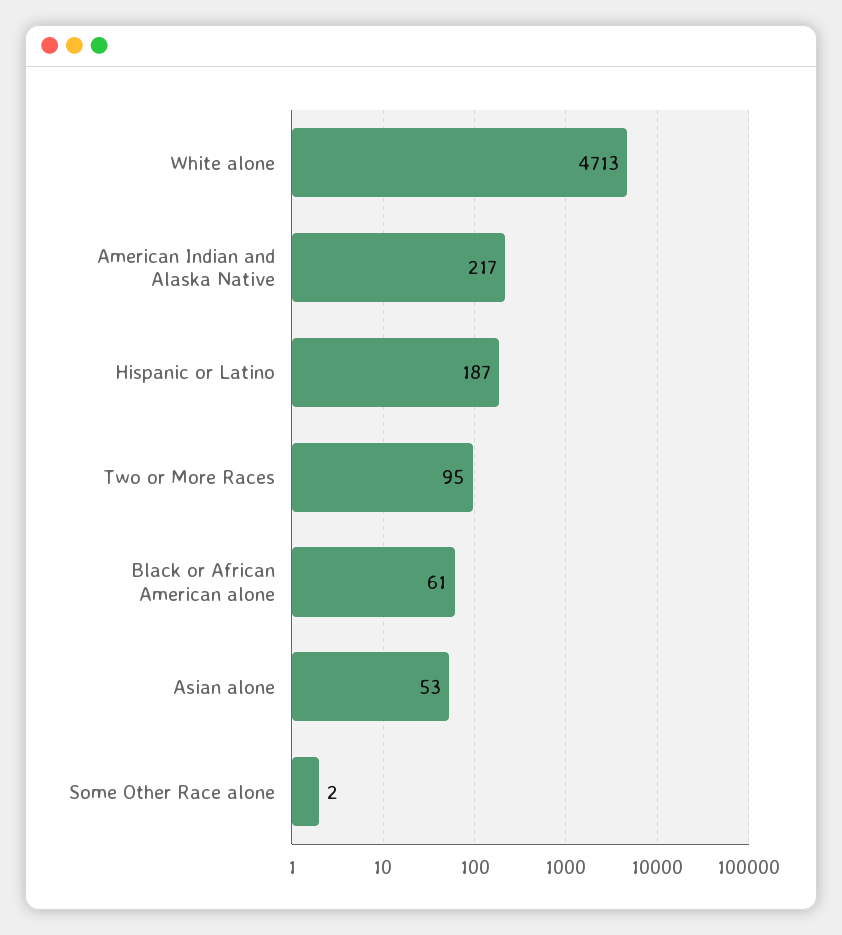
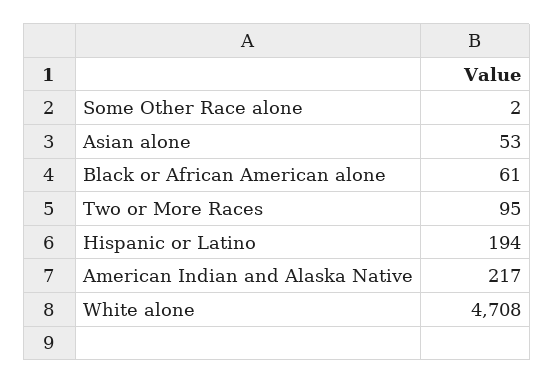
  {
-   "White alone": 4713,
+   "White alone": 4708,
    "American Indian and Alaska Native": 217,
-   "Hispanic or Latino": 187,
+   "Hispanic or Latino": 194,
    "Two or More Races": 95,
    "Black or African American alone": 61,
    "Asian alone": 53,
    "Some Other Race alone": 2
  }

